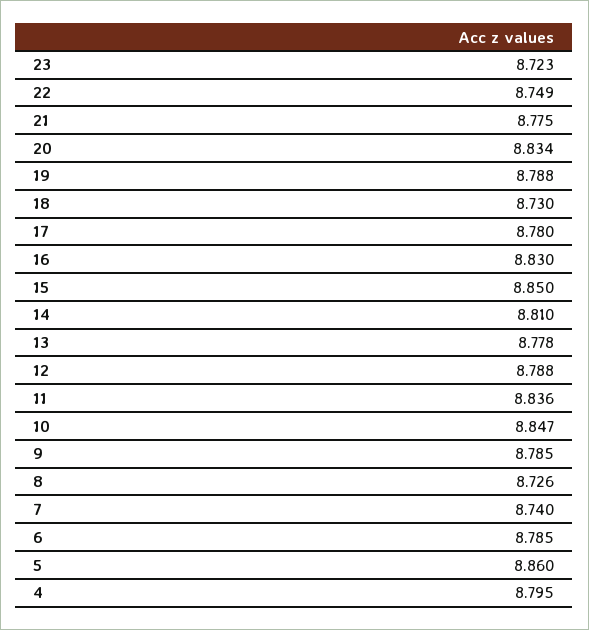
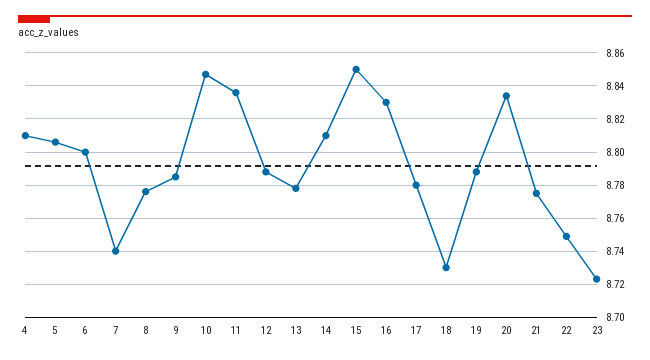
  {
    "23": 8.723,
    "22": 8.749,
    "21": 8.775,
    "20": 8.834,
    "19": 8.788,
    "18": 8.73,
    "17": 8.78,
    "16": 8.83,
    "15": 8.85,
    "14": 8.81,
    "13": 8.778,
    "12": 8.788,
    "11": 8.836,
    "10": 8.847,
    "9": 8.785,
-   "8": 8.726,
+   "8": 8.775,
    "7": 8.74,
-   "6": 8.785,
+   "6": 8.8,
-   "5": 8.86,
+   "5": 8.805,
-   "4": 8.795
+   "4": 8.81
  }

